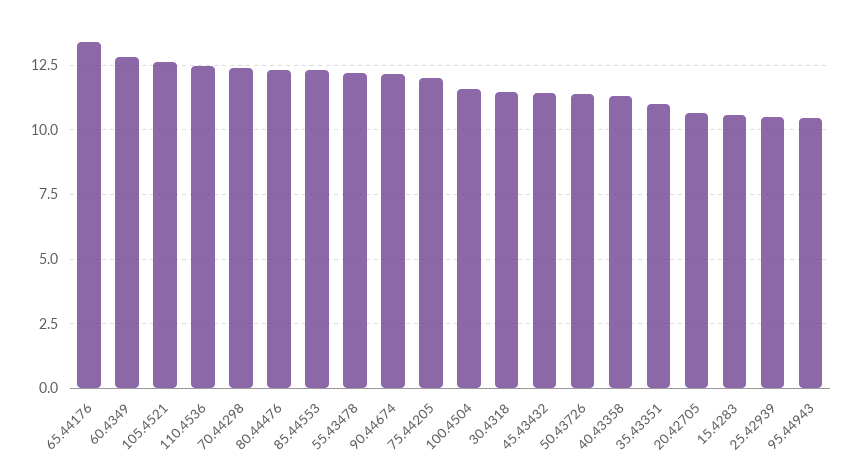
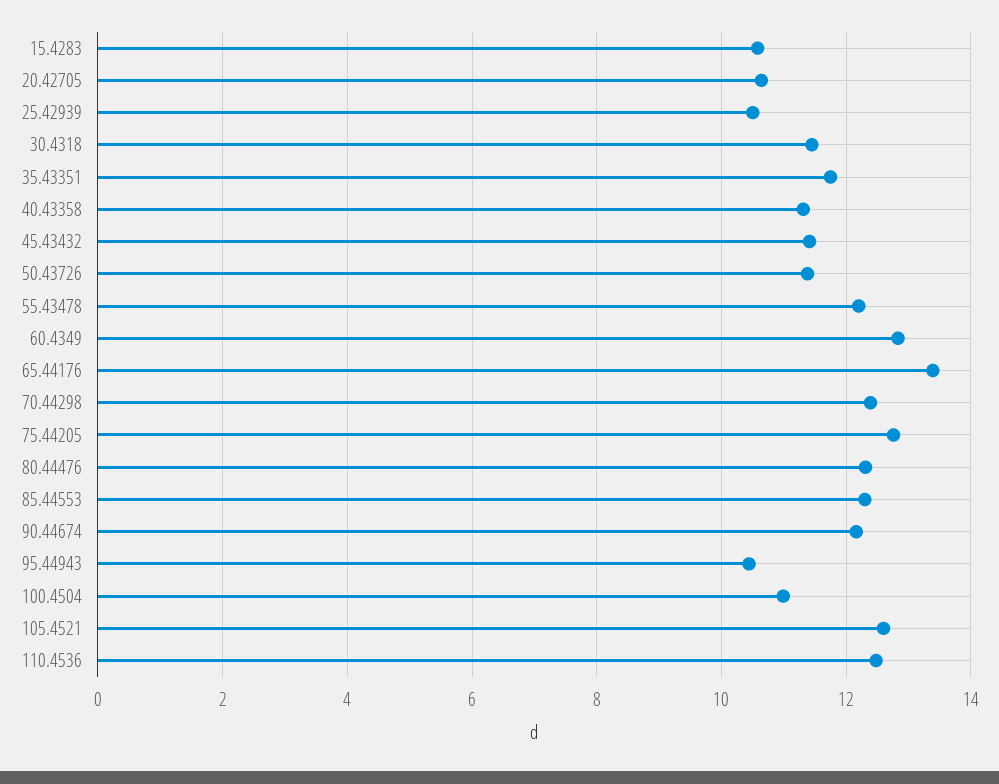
  {
    "65.44176": 13.4,
    "60.4349": 12.8,
    "105.4521": 12.6,
    "110.4536": 12.4,
    "70.44298": 12.4,
    "80.44476": 12.4,
    "85.44553": 12.4,
    "55.43478": 12.2,
    "90.44674": 12.2,
-   "75.44205": 12,
+   "75.44205": 12.8,
-   "100.4504": 11.5,
+   "100.4504": 11,
    "30.4318": 11.4,
    "45.43432": 11.4,
    "50.43726": 11.4,
    "40.43358": 11.4,
-   "35.43351": 11,
+   "35.43351": 11.8,
    "20.42705": 10.6,
    "15.4283": 10.6,
    "25.42939": 10.6,
    "95.44943": 10.4
  }

